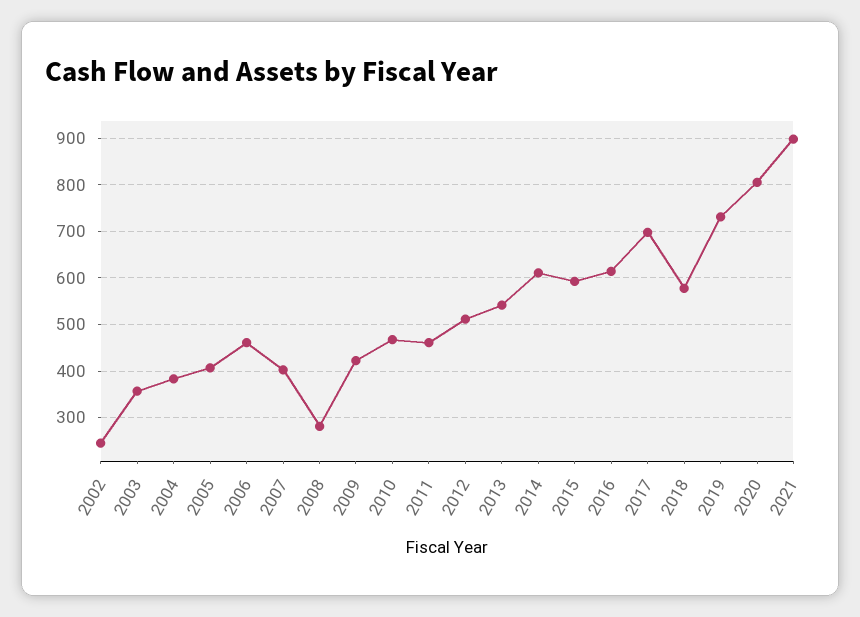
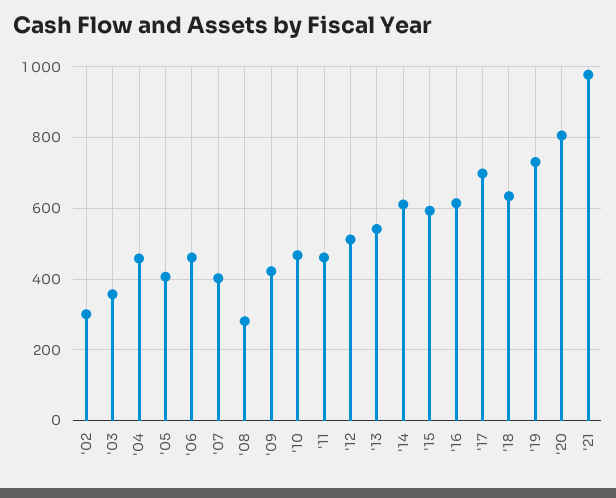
  {
-   "2002": 240,
+   "2002": 300,
    "2003": 360,
-   "2004": 380,
+   "2004": 460,
    "2005": 400,
    "2006": 460,
    "2007": 400,
    "2008": 280,
    "2009": 420,
    "2010": 460,
    "2011": 460,
    "2012": 520,
    "2013": 540,
    "2014": 620,
    "2015": 600,
    "2016": 620,
    "2017": 700,
-   "2018": 580,
+   "2018": 640,
    "2019": 740,
    "2020": 800,
-   "2021": 900
+   "2021": 980
  }

